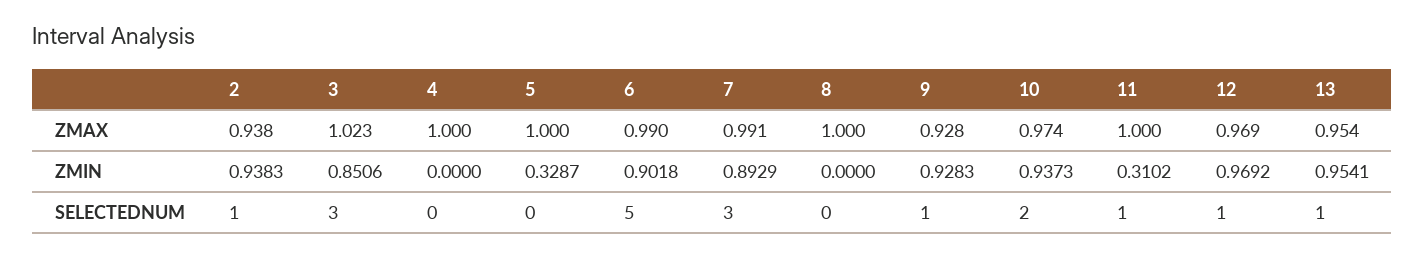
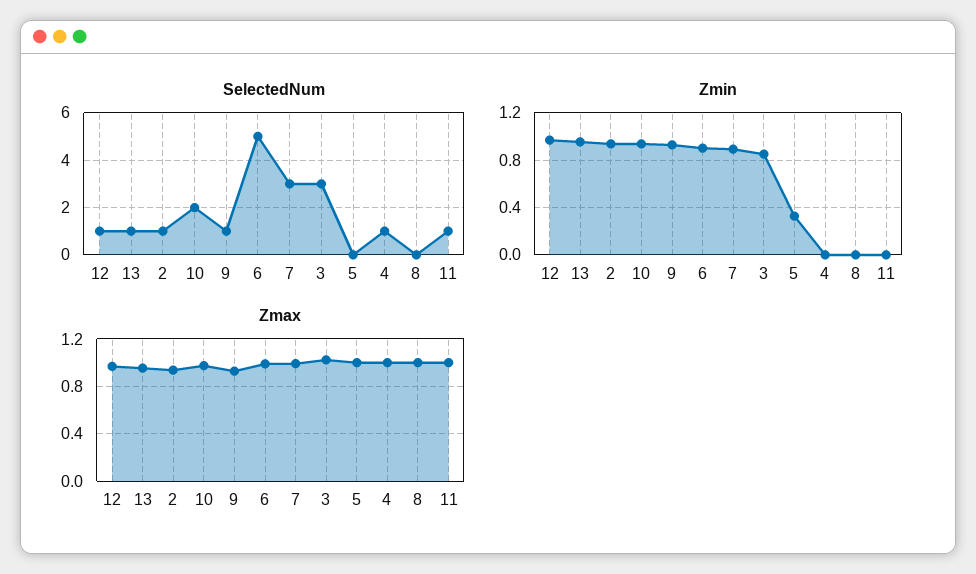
  {
    "ZMAX": {
      "2": 0.938,
      "3": 1.023,
      "4": 1,
      "5": 1,
      "6": 0.99,
      "7": 0.991,
      "8": 1,
      "9": 0.928,
      "10": 0.974,
      "11": 1,
      "12": 0.969,
      "13": 0.954
    },
    "ZMIN": {
      "2": 0.9383,
      "3": 0.8506,
      "4": 0,
      "5": 0.3287,
      "6": 0.9018,
      "7": 0.8929,
      "8": 0,
      "9": 0.9283,
      "10": 0.9373,
-     "11": 0.3102,
+     "11": 0,
      "12": 0.9692,
      "13": 0.9541
    },
    "SELECTEDNUM": {
      "2": 1,
      "3": 3,
-     "4": 0,
+     "4": 1,
      "5": 0,
      "6": 5,
      "7": 3,
      "8": 0,
      "9": 1,
      "10": 2,
      "11": 1,
      "12": 1,
      "13": 1
    }
  }

